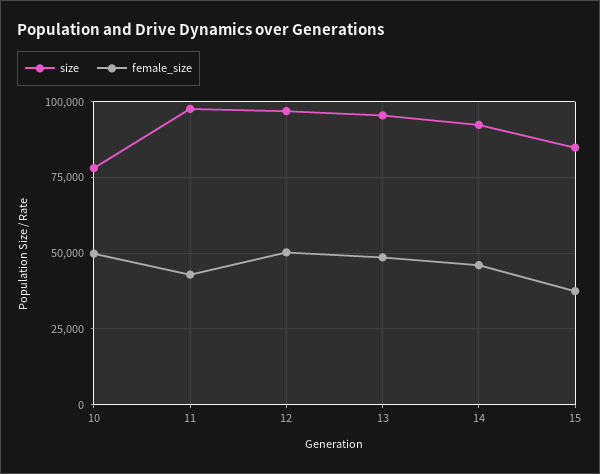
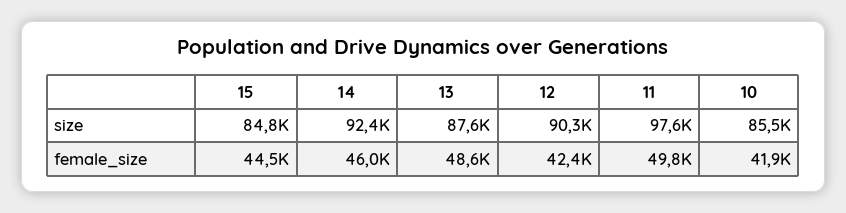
  {
    "size": {
-     "10": 77500,
+     "10": 85500,
      "11": 97600,
-     "12": 97500,
+     "12": 90300,
-     "13": 95000,
+     "13": 87600,
      "14": 92400,
      "15": 84800
    },
    "female_size": {
-     "10": 50000,
+     "10": 41900,
-     "11": 42500,
+     "11": 49800,
-     "12": 50000,
+     "12": 42400,
      "13": 48600,
      "14": 46000,
-     "15": 37500
+     "15": 44500
    }
  }

